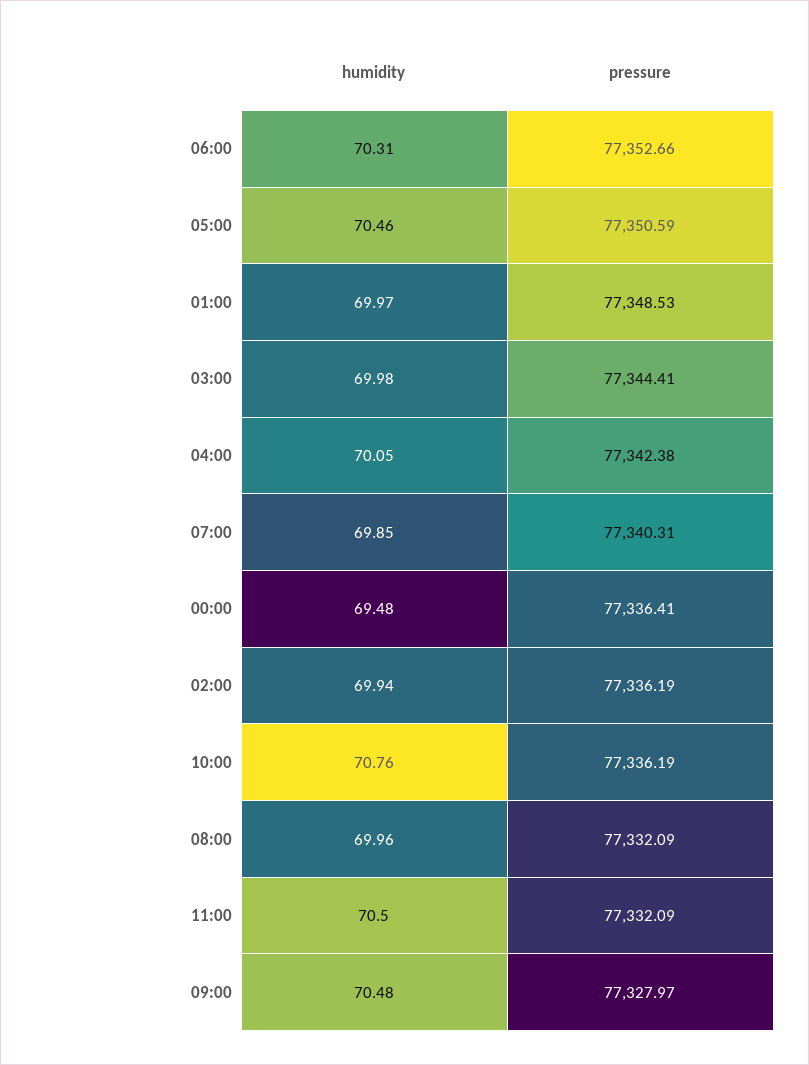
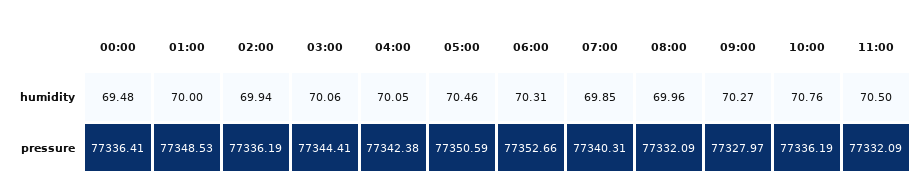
  {
    "humidity": {
      "06:00": 70.31,
      "05:00": 70.46,
-     "01:00": 69.97,
+     "01:00": 70,
-     "03:00": 69.98,
+     "03:00": 70.06,
      "04:00": 70.05,
      "07:00": 69.85,
      "00:00": 69.48,
      "02:00": 69.94,
      "10:00": 70.76,
      "08:00": 69.96,
      "11:00": 70.5,
-     "09:00": 70.48
+     "09:00": 70.27
    },
    "pressure": {
      "06:00": 77352.66,
      "05:00": 77350.59,
      "01:00": 77348.53,
      "03:00": 77344.41,
      "04:00": 77342.38,
      "07:00": 77340.31,
      "00:00": 77336.41,
      "02:00": 77336.19,
      "10:00": 77336.19,
      "08:00": 77332.09,
      "11:00": 77332.09,
      "09:00": 77327.97
    }
  }

